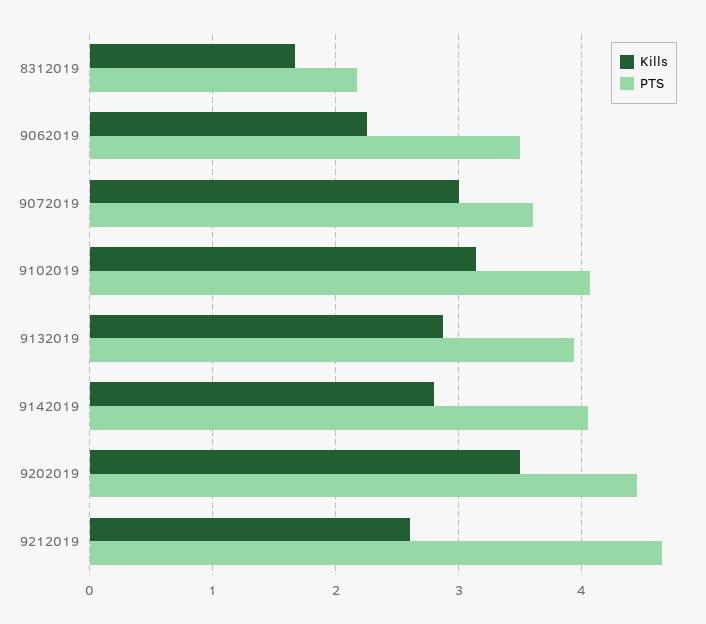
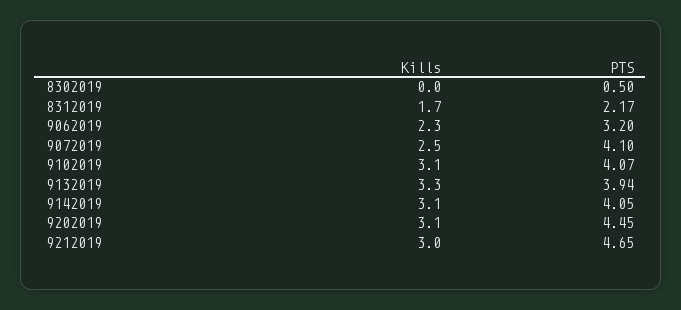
  {
    "Kills": {
      "8312019": 1.7,
      "9062019": 2.3,
-     "9072019": 3,
+     "9072019": 2.5,
      "9102019": 3.1,
-     "9132019": 2.9,
+     "9132019": 3.3,
-     "9142019": 2.8,
+     "9142019": 3.1,
-     "9202019": 3.5,
+     "9202019": 3.1,
-     "9212019": 2.6
+     "9212019": 3,
+     "8302019": 0
    },
    "PTS": {
      "8312019": 2.17,
-     "9062019": 3.5,
+     "9062019": 3.2,
-     "9072019": 3.6,
+     "9072019": 4.1,
      "9102019": 4.07,
      "9132019": 3.94,
      "9142019": 4.05,
      "9202019": 4.45,
-     "9212019": 4.65
+     "9212019": 4.65,
+     "8302019": 0.5
    }
  }

